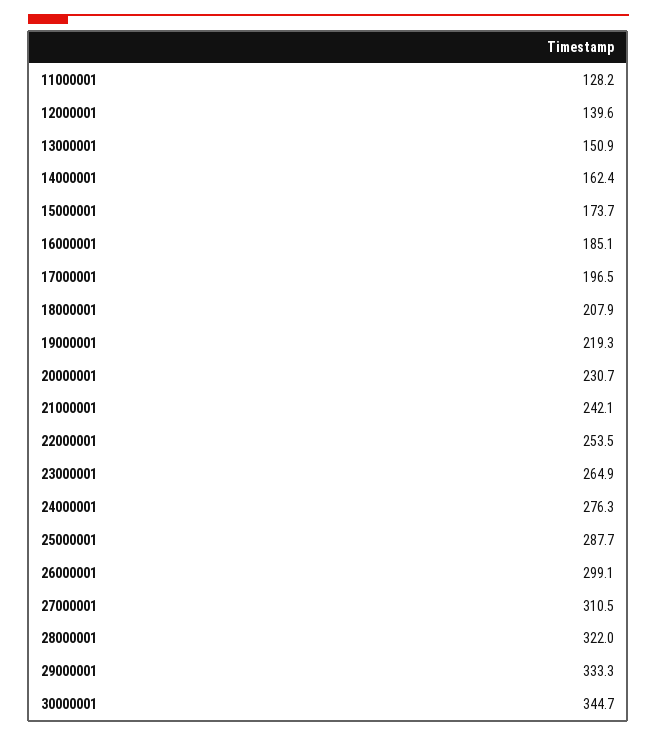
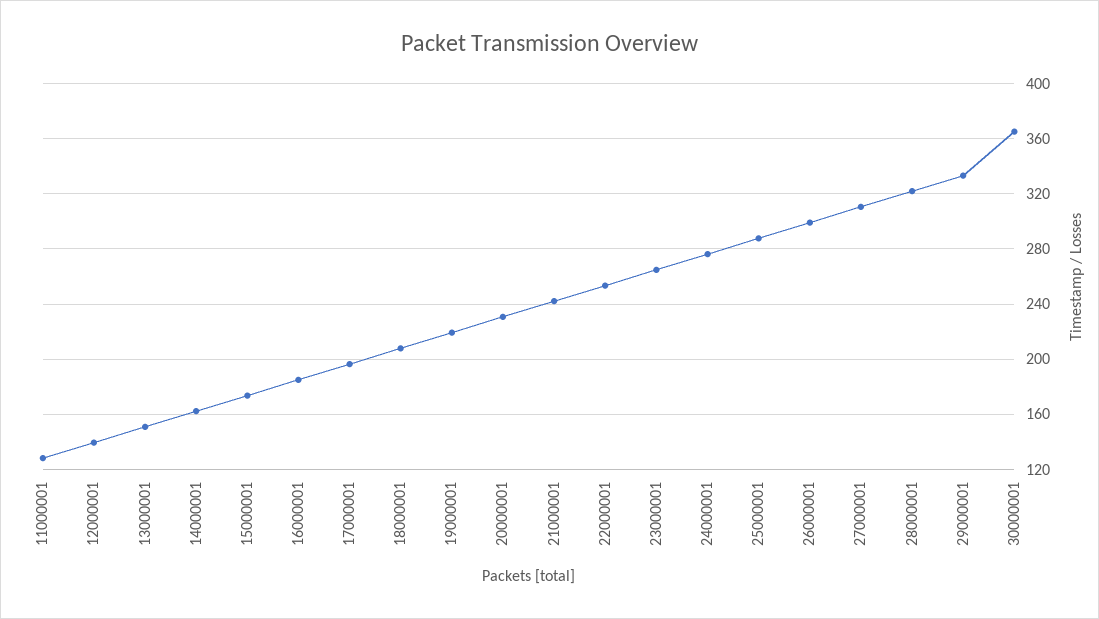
  {
    "11000001": 128.2,
    "12000001": 139.6,
    "13000001": 150.9,
    "14000001": 162.4,
    "15000001": 173.7,
    "16000001": 185.1,
    "17000001": 196.5,
    "18000001": 207.9,
    "19000001": 219.3,
    "20000001": 230.7,
    "21000001": 242.1,
    "22000001": 253.5,
    "23000001": 264.9,
    "24000001": 276.3,
    "25000001": 287.7,
    "26000001": 299.1,
    "27000001": 310.5,
    "28000001": 322,
    "29000001": 333.3,
-   "30000001": 344.7
+   "30000001": 365
  }

